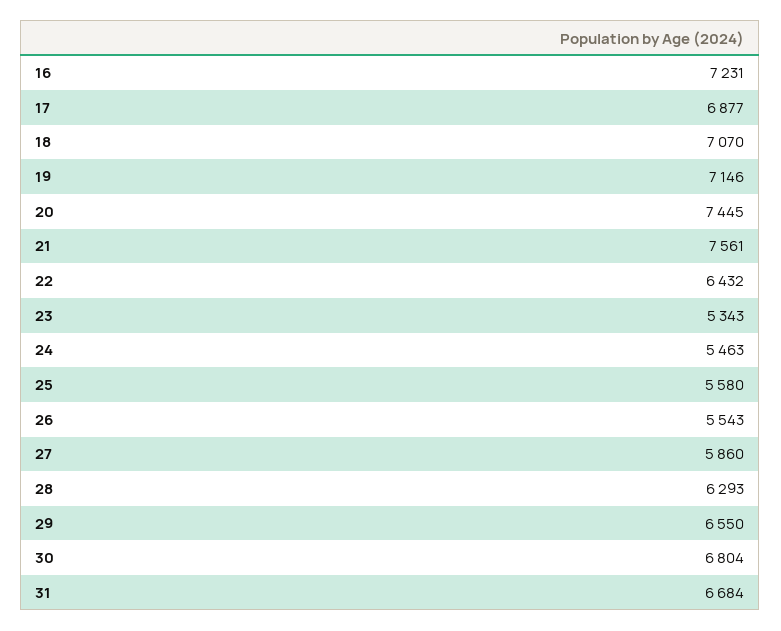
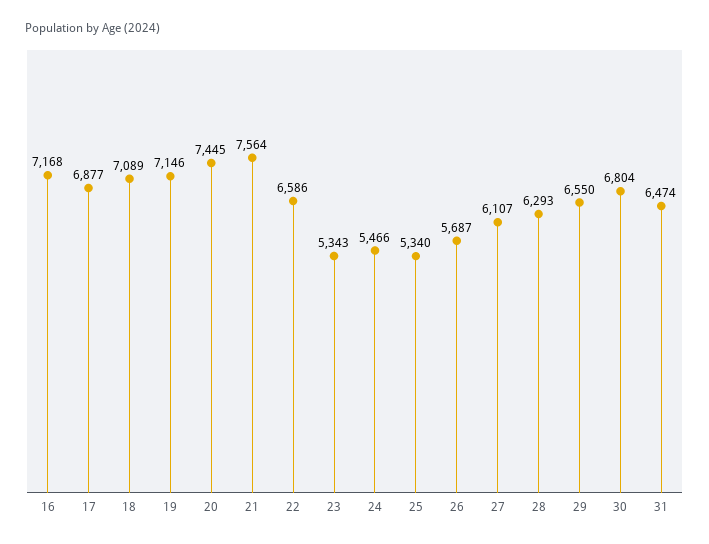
  {
-   "16": 7231,
+   "16": 7168,
    "17": 6877,
-   "18": 7070,
+   "18": 7089,
    "19": 7146,
    "20": 7445,
-   "21": 7561,
+   "21": 7564,
-   "22": 6432,
+   "22": 6586,
    "23": 5343,
-   "24": 5463,
+   "24": 5466,
-   "25": 5580,
+   "25": 5340,
-   "26": 5543,
+   "26": 5687,
-   "27": 5860,
+   "27": 6107,
    "28": 6293,
    "29": 6550,
    "30": 6804,
-   "31": 6684
+   "31": 6474
  }

